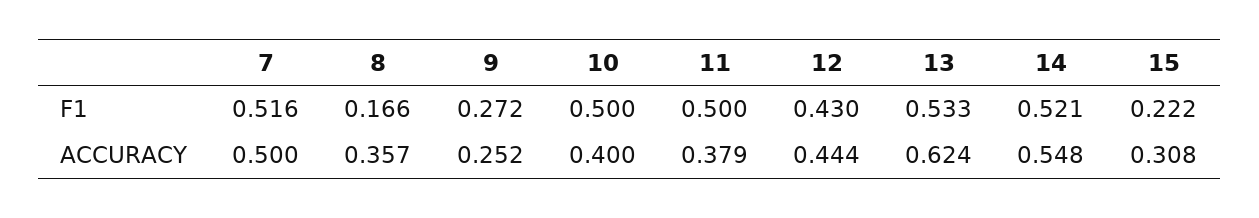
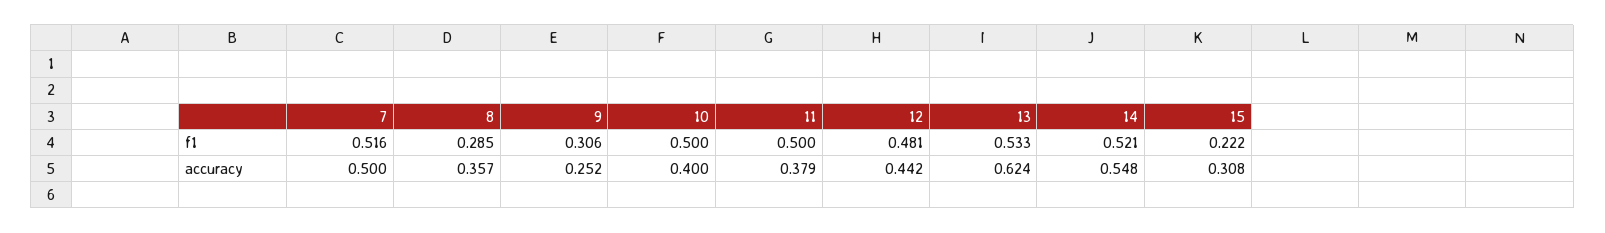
  {
    "7": {
      "F1": 0.516,
      "ACCURACY": 0.5
    },
    "8": {
-     "F1": 0.166,
+     "F1": 0.285,
      "ACCURACY": 0.357
    },
    "9": {
-     "F1": 0.272,
+     "F1": 0.306,
      "ACCURACY": 0.252
    },
    "10": {
      "F1": 0.5,
      "ACCURACY": 0.4
    },
    "11": {
      "F1": 0.5,
      "ACCURACY": 0.379
    },
    "12": {
-     "F1": 0.43,
+     "F1": 0.481,
-     "ACCURACY": 0.444
+     "ACCURACY": 0.442
    },
    "13": {
      "F1": 0.533,
      "ACCURACY": 0.624
    },
    "14": {
      "F1": 0.521,
      "ACCURACY": 0.548
    },
    "15": {
      "F1": 0.222,
      "ACCURACY": 0.308
    }
  }

